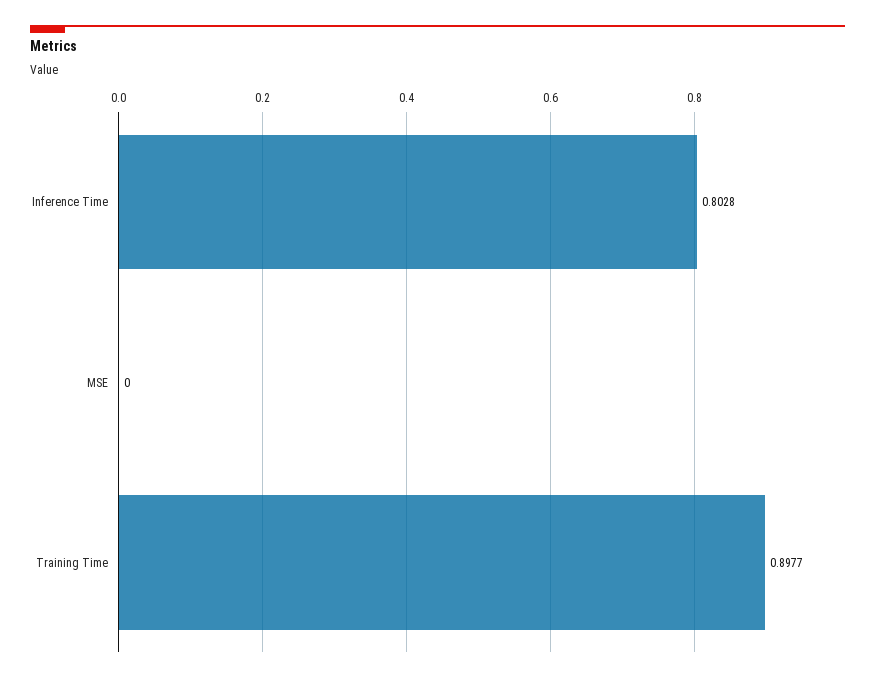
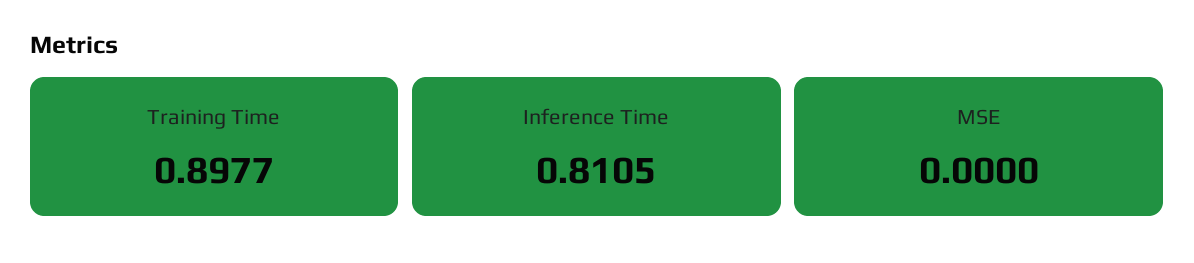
  {
-   "Inference Time": 0.8028,
+   "Inference Time": 0.8105,
    "MSE": 0,
    "Training Time": 0.8977
  }

